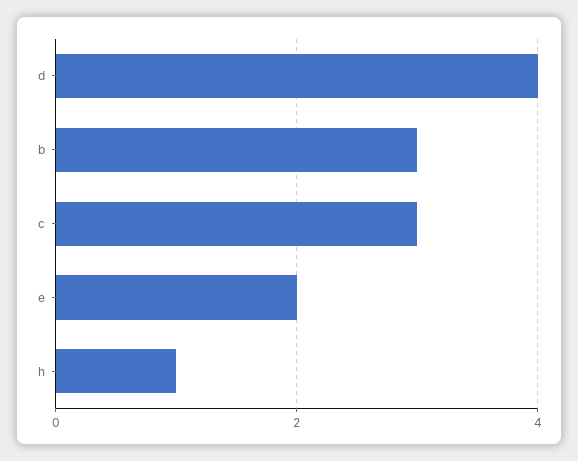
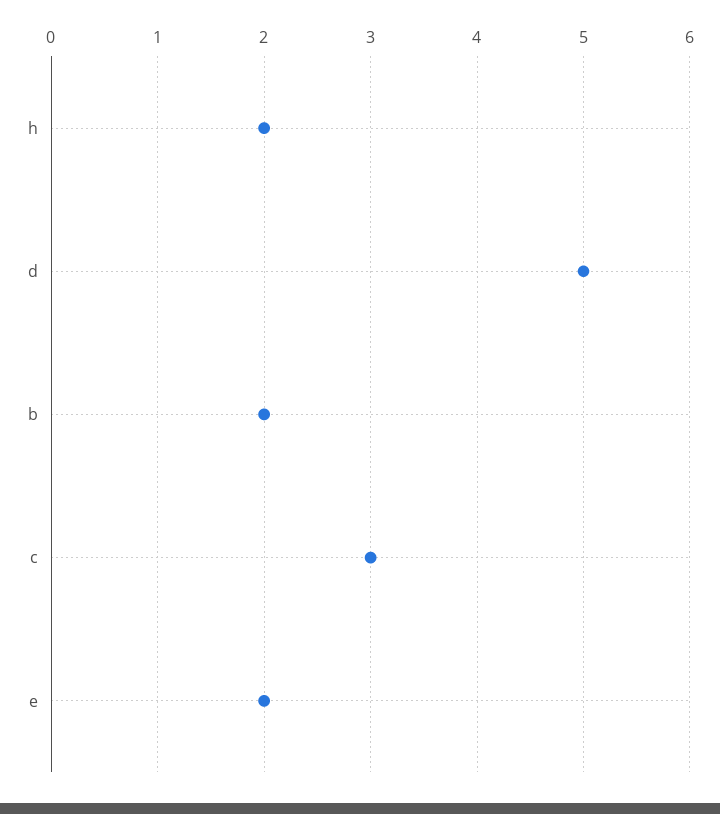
  {
-   "d": 4,
+   "d": 5,
-   "b": 3,
+   "b": 2,
    "c": 3,
    "e": 2,
-   "h": 1
+   "h": 2
  }

